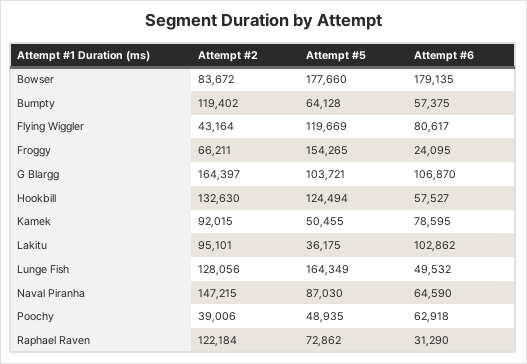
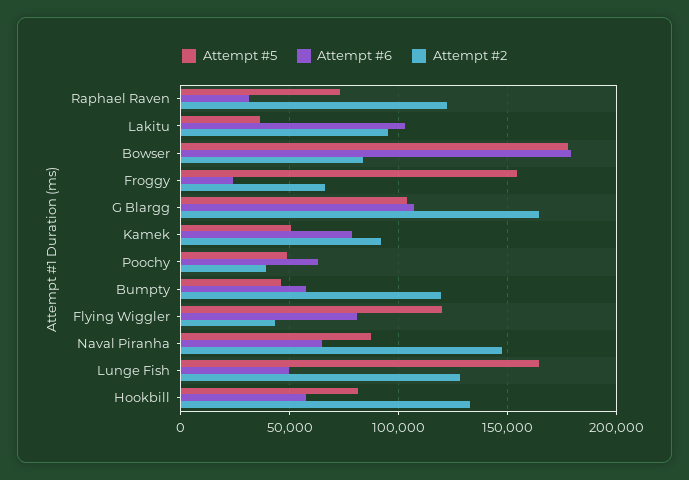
  {
    "Attempt #2": {
      "Bowser": 83672,
      "Bumpty": 119402,
      "Flying Wiggler": 43164,
      "Froggy": 66211,
      "G Blargg": 164397,
      "Hookbill": 132630,
      "Kamek": 92015,
      "Lakitu": 95101,
      "Lunge Fish": 128056,
      "Naval Piranha": 147215,
      "Poochy": 39006,
      "Raphael Raven": 122184
    },
    "Attempt #5": {
      "Bowser": 177660,
-     "Bumpty": 64128,
+     "Bumpty": 45000,
      "Flying Wiggler": 119669,
      "Froggy": 154265,
      "G Blargg": 103721,
-     "Hookbill": 124494,
+     "Hookbill": 80000,
      "Kamek": 50455,
      "Lakitu": 36175,
      "Lunge Fish": 164349,
      "Naval Piranha": 87030,
      "Poochy": 48935,
      "Raphael Raven": 72862
    },
    "Attempt #6": {
      "Bowser": 179135,
      "Bumpty": 57375,
      "Flying Wiggler": 80617,
      "Froggy": 24095,
      "G Blargg": 106870,
      "Hookbill": 57527,
      "Kamek": 78595,
      "Lakitu": 102862,
      "Lunge Fish": 49532,
      "Naval Piranha": 64590,
      "Poochy": 62918,
      "Raphael Raven": 31290
    }
  }

